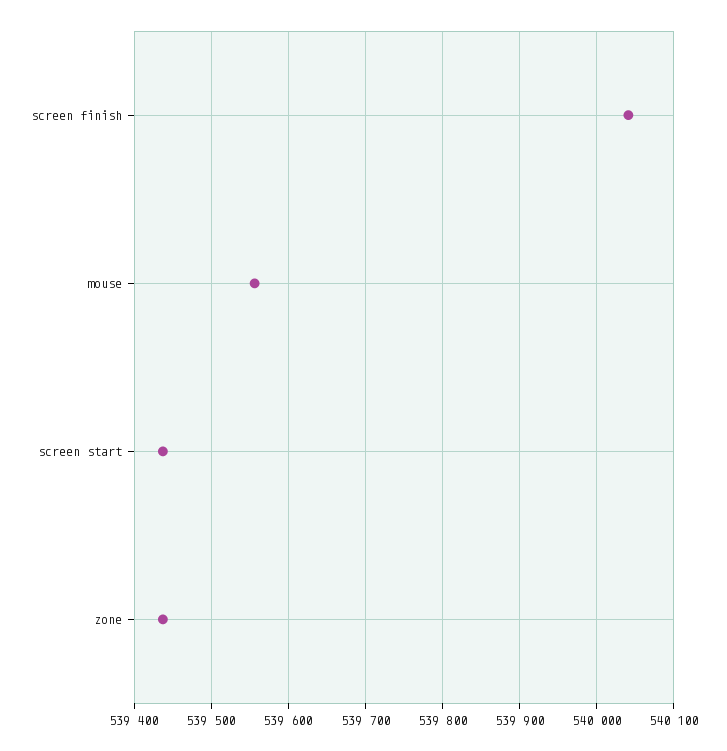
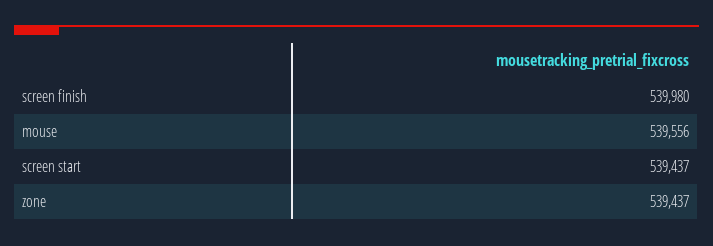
  {
-   "screen finish": 540040,
+   "screen finish": 539980,
    "mouse": 539556,
    "screen start": 539437,
    "zone": 539437
  }

